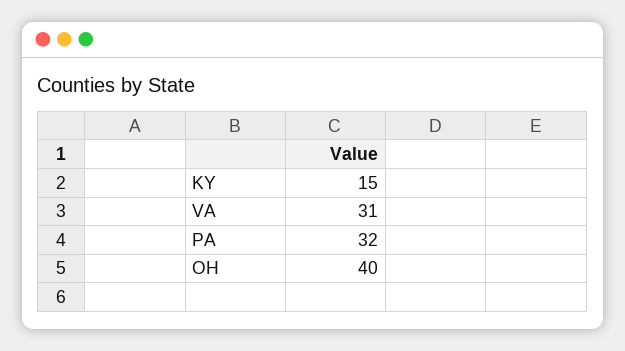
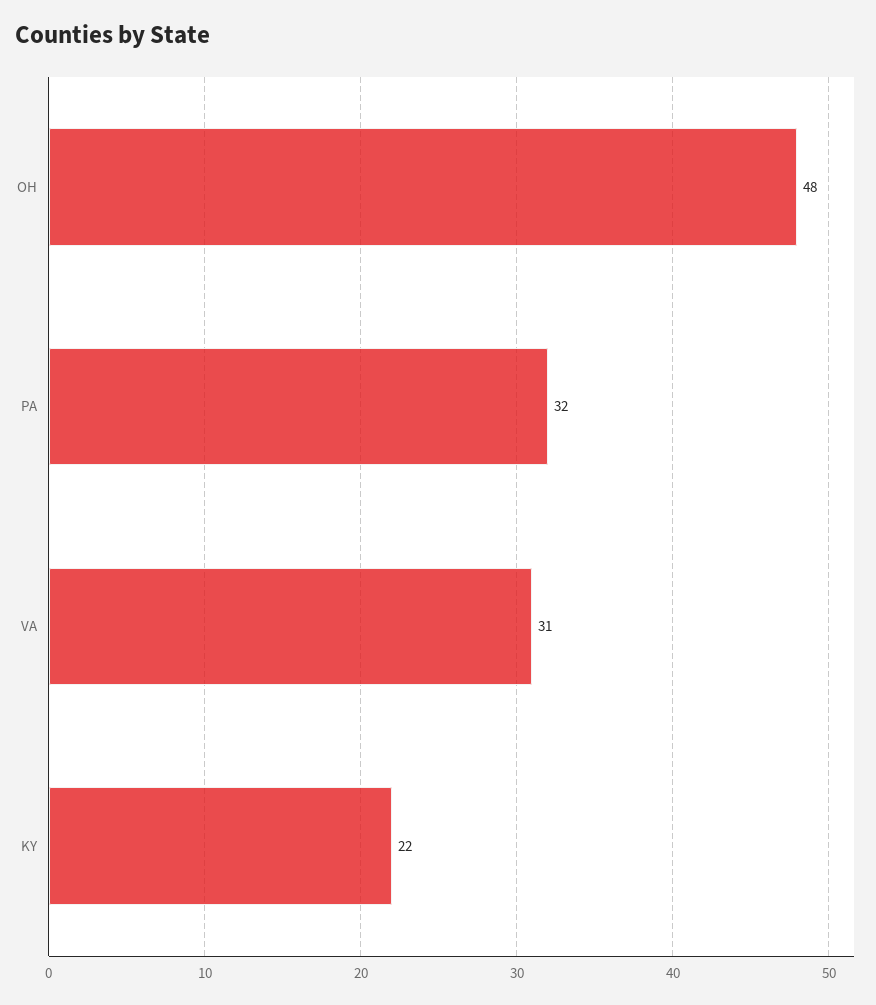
  {
-   "KY": 15,
+   "KY": 22,
    "VA": 31,
    "PA": 32,
-   "OH": 40
+   "OH": 48
  }

